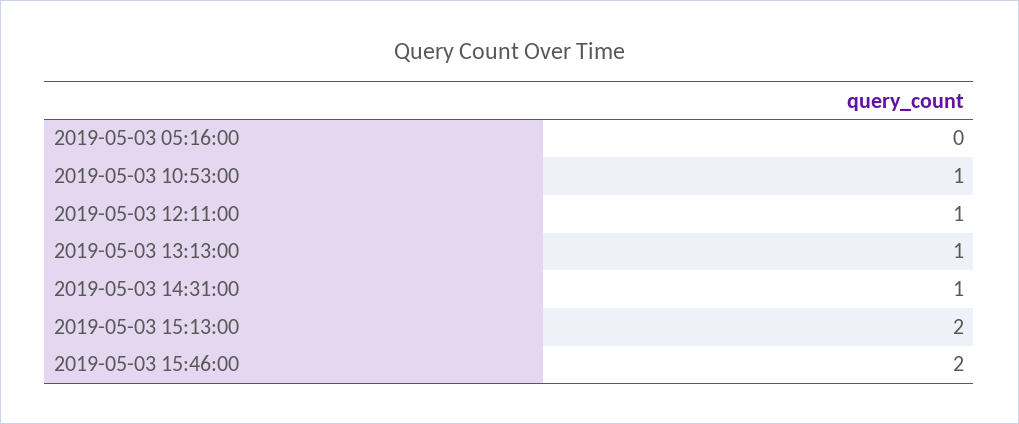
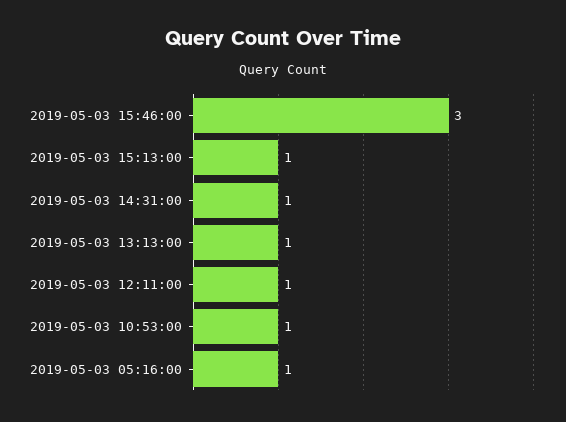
  {
-   "2019-05-03 05:16:00": 0,
+   "2019-05-03 05:16:00": 1,
    "2019-05-03 10:53:00": 1,
    "2019-05-03 12:11:00": 1,
    "2019-05-03 13:13:00": 1,
    "2019-05-03 14:31:00": 1,
-   "2019-05-03 15:13:00": 2,
+   "2019-05-03 15:13:00": 1,
-   "2019-05-03 15:46:00": 2
+   "2019-05-03 15:46:00": 3
  }

